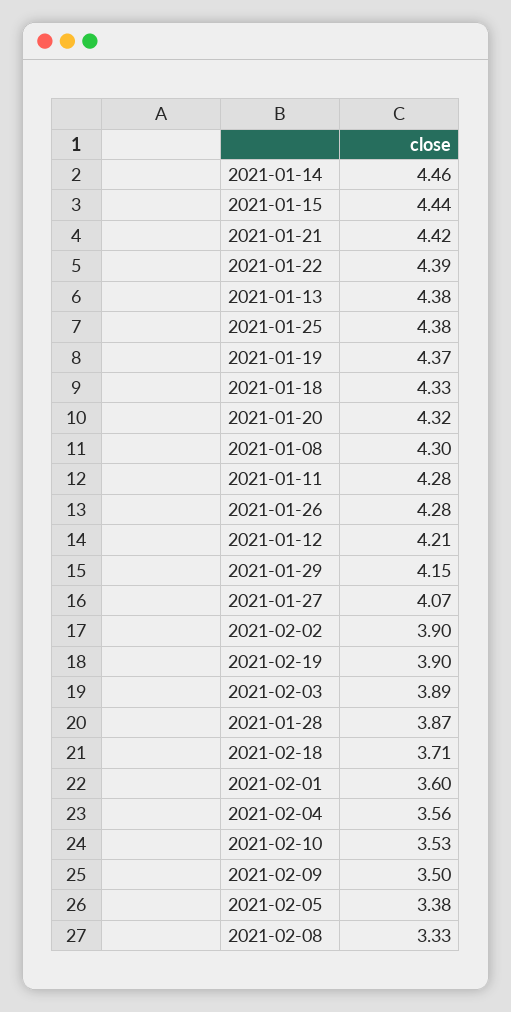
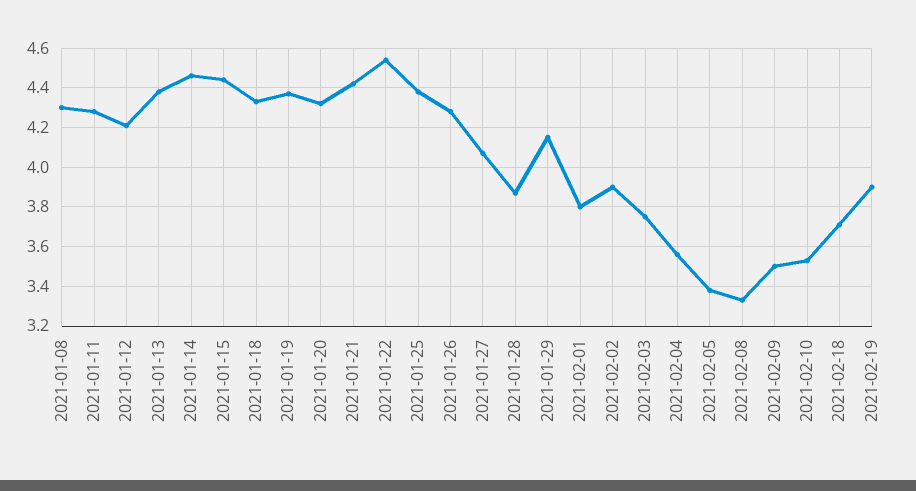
  {
    "2021-01-14": 4.46,
    "2021-01-15": 4.44,
    "2021-01-21": 4.42,
-   "2021-01-22": 4.39,
+   "2021-01-22": 4.55,
    "2021-01-13": 4.38,
    "2021-01-25": 4.38,
    "2021-01-19": 4.37,
    "2021-01-18": 4.33,
    "2021-01-20": 4.32,
    "2021-01-08": 4.3,
    "2021-01-11": 4.28,
    "2021-01-26": 4.28,
    "2021-01-12": 4.21,
    "2021-01-29": 4.15,
    "2021-01-27": 4.07,
    "2021-02-02": 3.9,
    "2021-02-19": 3.9,
-   "2021-02-03": 3.89,
+   "2021-02-03": 3.75,
    "2021-01-28": 3.87,
    "2021-02-18": 3.71,
-   "2021-02-01": 3.6,
+   "2021-02-01": 3.8,
    "2021-02-04": 3.56,
    "2021-02-10": 3.53,
    "2021-02-09": 3.5,
    "2021-02-05": 3.38,
    "2021-02-08": 3.33
  }

